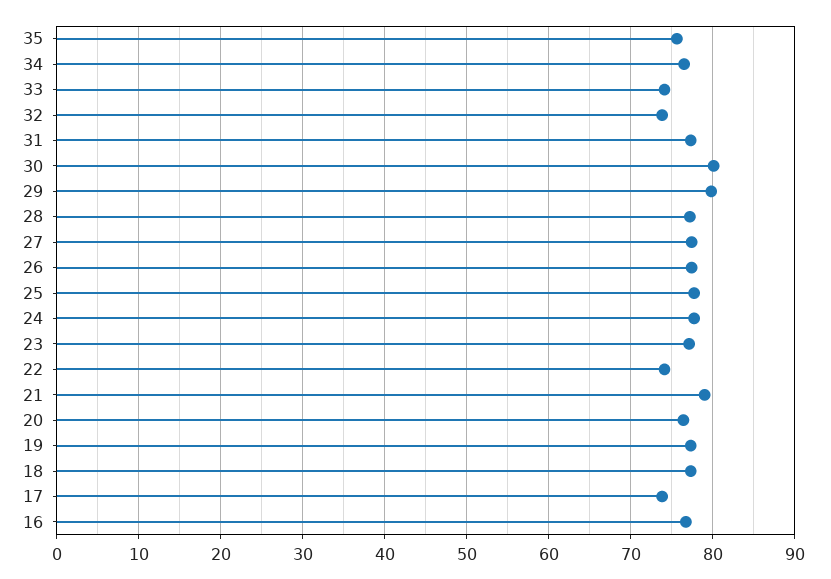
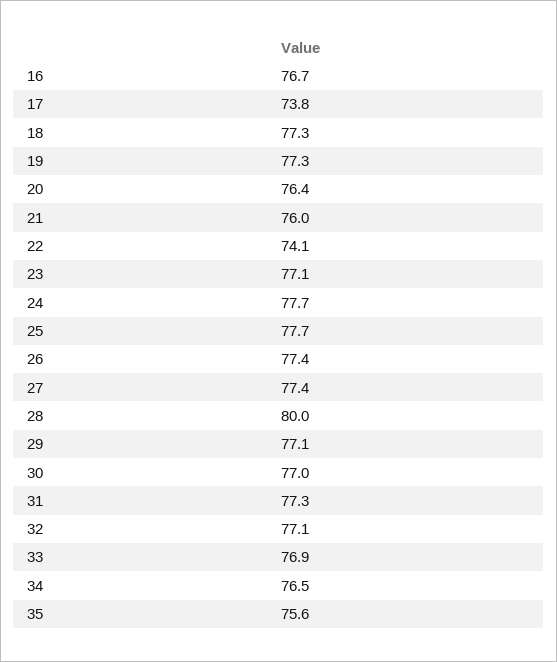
  {
    "35": 75.6,
    "34": 76.5,
-   "33": 74,
+   "33": 76.9,
-   "32": 74,
+   "32": 77.1,
    "31": 77.3,
-   "30": 80,
+   "30": 77,
-   "29": 80,
+   "29": 77.1,
-   "28": 77,
+   "28": 80,
    "27": 77.4,
    "26": 77.4,
    "25": 77.7,
    "24": 77.7,
    "23": 77.1,
    "22": 74.1,
-   "21": 79,
+   "21": 76,
    "20": 76.4,
    "19": 77.3,
    "18": 77.3,
    "17": 73.8,
    "16": 76.7
  }

